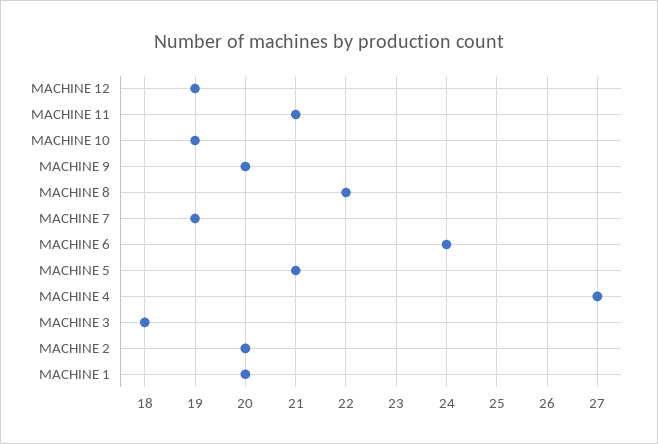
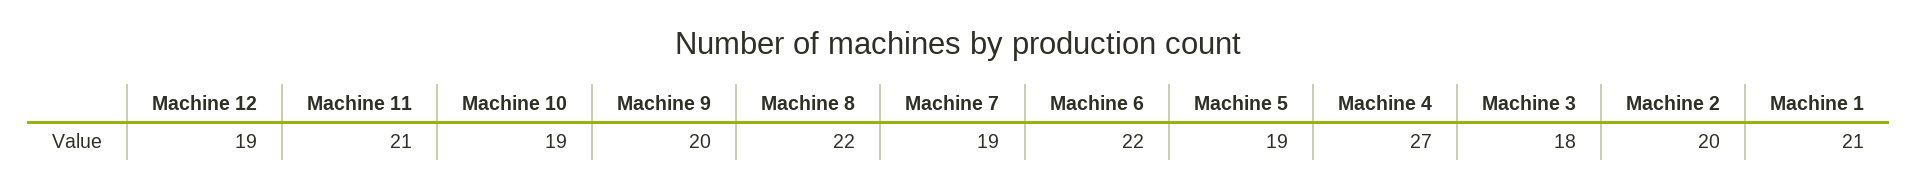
  {
    "MACHINE 12": 19,
    "MACHINE 11": 21,
    "MACHINE 10": 19,
    "MACHINE 9": 20,
    "MACHINE 8": 22,
    "MACHINE 7": 19,
-   "MACHINE 6": 24,
+   "MACHINE 6": 22,
-   "MACHINE 5": 21,
+   "MACHINE 5": 19,
    "MACHINE 4": 27,
    "MACHINE 3": 18,
    "MACHINE 2": 20,
-   "MACHINE 1": 20
+   "MACHINE 1": 21
  }

